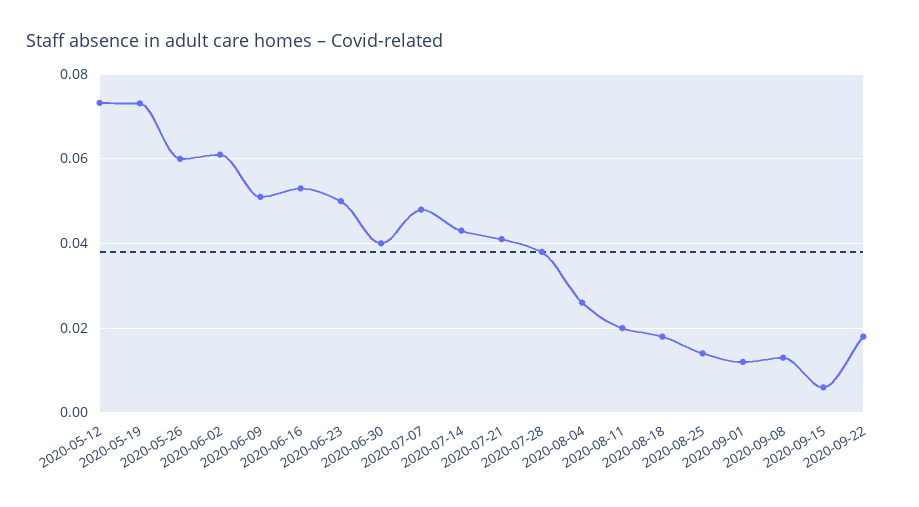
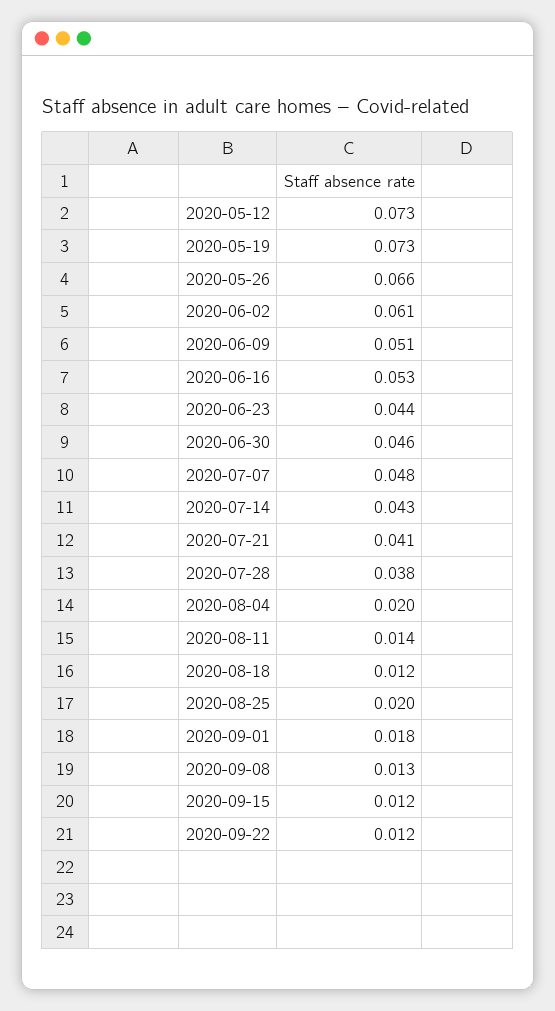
  {
    "2020-05-12": 0.073,
    "2020-05-19": 0.073,
-   "2020-05-26": 0.06,
+   "2020-05-26": 0.066,
    "2020-06-02": 0.061,
    "2020-06-09": 0.051,
    "2020-06-16": 0.053,
-   "2020-06-23": 0.05,
+   "2020-06-23": 0.044,
-   "2020-06-30": 0.04,
+   "2020-06-30": 0.046,
    "2020-07-07": 0.048,
    "2020-07-14": 0.043,
    "2020-07-21": 0.041,
    "2020-07-28": 0.038,
-   "2020-08-04": 0.026,
+   "2020-08-04": 0.02,
-   "2020-08-11": 0.02,
+   "2020-08-11": 0.014,
-   "2020-08-18": 0.018,
+   "2020-08-18": 0.012,
-   "2020-08-25": 0.014,
+   "2020-08-25": 0.02,
-   "2020-09-01": 0.012,
+   "2020-09-01": 0.018,
    "2020-09-08": 0.013,
-   "2020-09-15": 0.006,
+   "2020-09-15": 0.012,
-   "2020-09-22": 0.018
+   "2020-09-22": 0.012
  }

